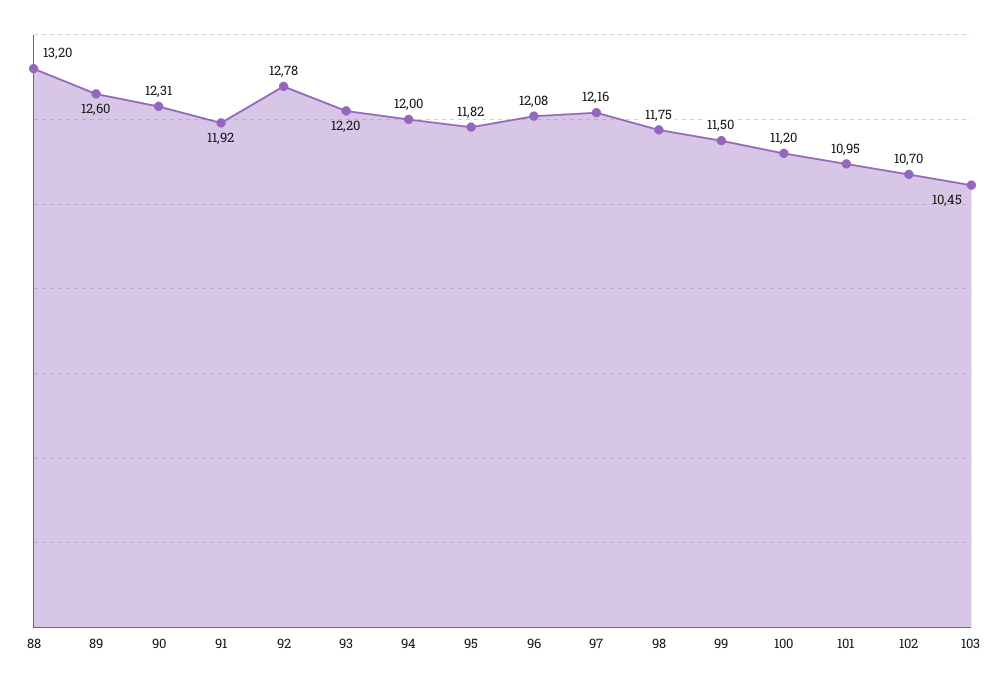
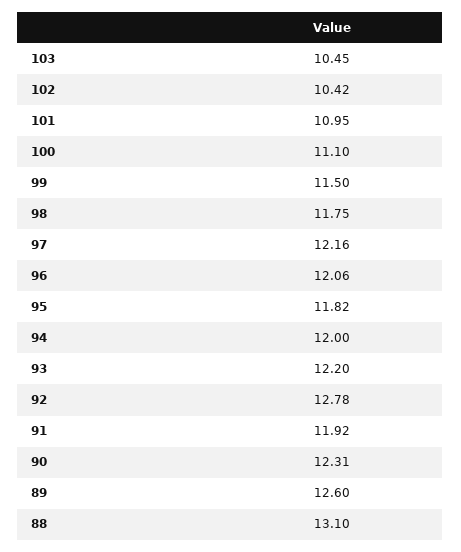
  {
-   "88": 13.2,
+   "88": 13.1,
    "89": 12.6,
    "90": 12.31,
    "91": 11.92,
    "92": 12.78,
    "93": 12.2,
    "94": 12,
    "95": 11.82,
-   "96": 12.08,
+   "96": 12.06,
    "97": 12.16,
    "98": 11.75,
    "99": 11.5,
-   "100": 11.2,
+   "100": 11.1,
    "101": 10.95,
-   "102": 10.7,
+   "102": 10.42,
    "103": 10.45
  }

